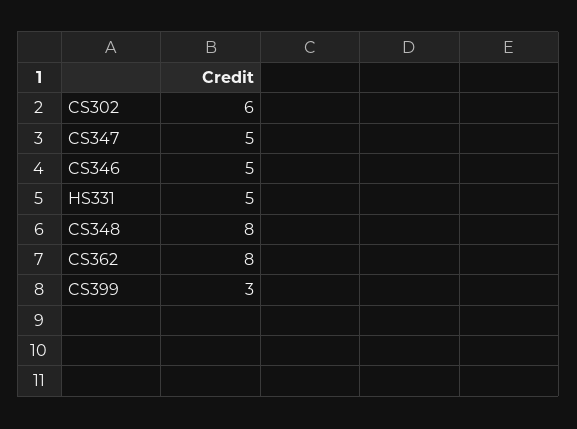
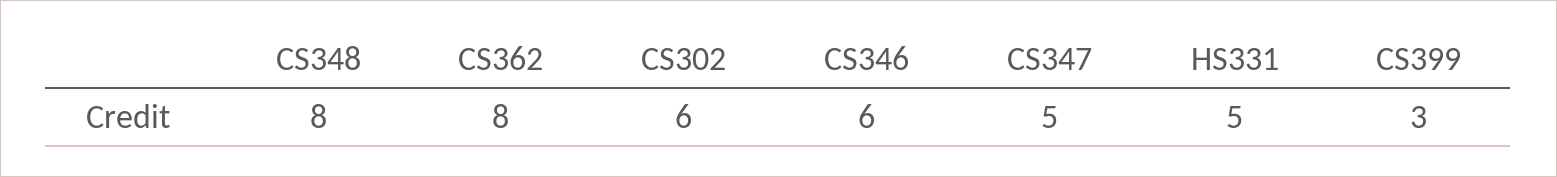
  {
    "CS302": 6,
    "CS347": 5,
-   "CS346": 5,
+   "CS346": 6,
    "HS331": 5,
    "CS348": 8,
    "CS362": 8,
    "CS399": 3
  }

